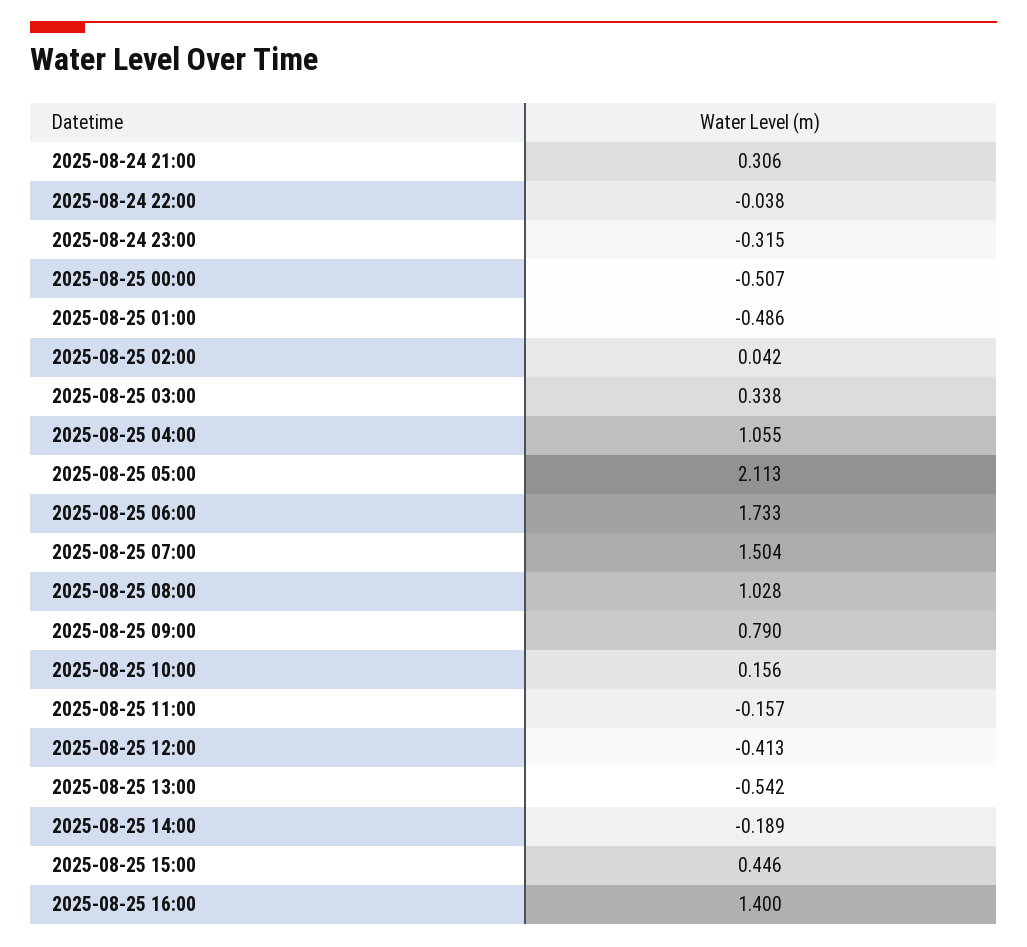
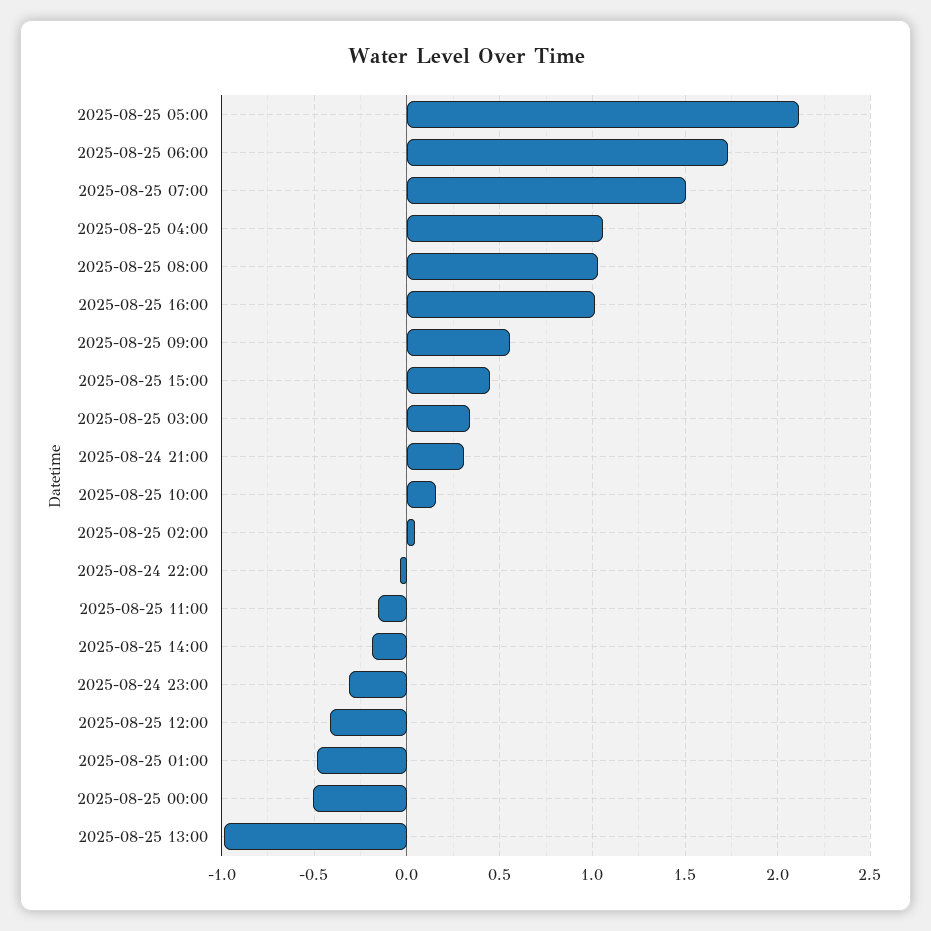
  {
    "2025-08-24 21:00": 0.306,
    "2025-08-24 22:00": -0.038,
    "2025-08-24 23:00": -0.315,
    "2025-08-25 00:00": -0.507,
    "2025-08-25 01:00": -0.486,
    "2025-08-25 02:00": 0.042,
    "2025-08-25 03:00": 0.338,
    "2025-08-25 04:00": 1.055,
    "2025-08-25 05:00": 2.113,
    "2025-08-25 06:00": 1.733,
    "2025-08-25 07:00": 1.504,
    "2025-08-25 08:00": 1.028,
-   "2025-08-25 09:00": 0.79,
+   "2025-08-25 09:00": 0.55,
    "2025-08-25 10:00": 0.156,
    "2025-08-25 11:00": -0.157,
    "2025-08-25 12:00": -0.413,
-   "2025-08-25 13:00": -0.542,
+   "2025-08-25 13:00": -1,
    "2025-08-25 14:00": -0.189,
    "2025-08-25 15:00": 0.446,
-   "2025-08-25 16:00": 1.4
+   "2025-08-25 16:00": 1
  }

